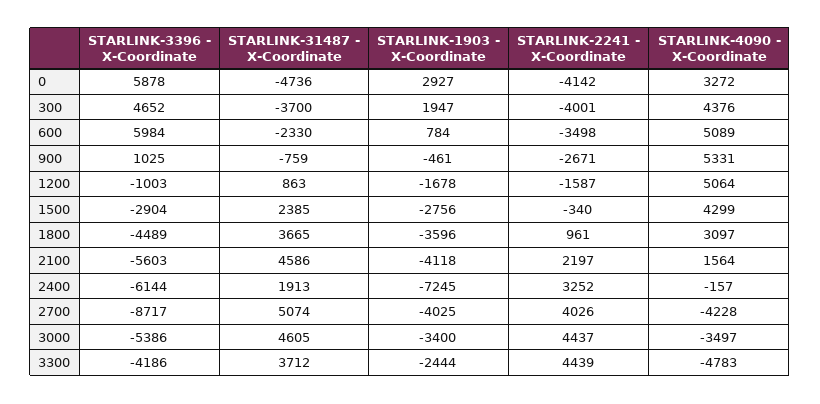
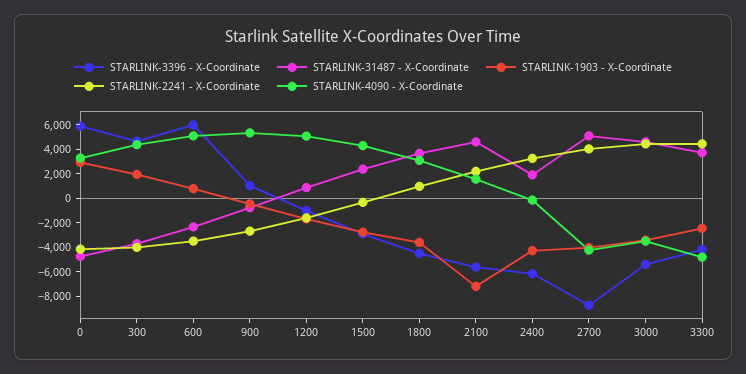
  {
    "STARLINK-3396 - X-Coordinate": {
      "0": 5878,
      "300": 4652,
      "600": 5984,
      "900": 1025,
      "1200": -1003,
      "1500": -2904,
      "1800": -4489,
      "2100": -5603,
      "2400": -6144,
      "2700": -8717,
      "3000": -5386,
      "3300": -4186
    },
    "STARLINK-31487 - X-Coordinate": {
      "0": -4736,
      "300": -3700,
      "600": -2330,
      "900": -759,
      "1200": 863,
      "1500": 2385,
      "1800": 3665,
      "2100": 4586,
      "2400": 1913,
      "2700": 5074,
      "3000": 4605,
      "3300": 3712
    },
    "STARLINK-1903 - X-Coordinate": {
      "0": 2927,
      "300": 1947,
      "600": 784,
      "900": -461,
      "1200": -1678,
      "1500": -2756,
      "1800": -3596,
-     "2100": -4118,
+     "2100": -7000,
-     "2400": -7245,
+     "2400": -4000,
      "2700": -4025,
      "3000": -3400,
      "3300": -2444
    },
    "STARLINK-2241 - X-Coordinate": {
      "0": -4142,
      "300": -4001,
      "600": -3498,
      "900": -2671,
      "1200": -1587,
      "1500": -340,
      "1800": 961,
      "2100": 2197,
      "2400": 3252,
      "2700": 4026,
      "3000": 4437,
      "3300": 4439
    },
    "STARLINK-4090 - X-Coordinate": {
      "0": 3272,
      "300": 4376,
      "600": 5089,
      "900": 5331,
      "1200": 5064,
      "1500": 4299,
      "1800": 3097,
      "2100": 1564,
      "2400": -157,
      "2700": -4228,
      "3000": -3497,
      "3300": -4783
    }
  }

